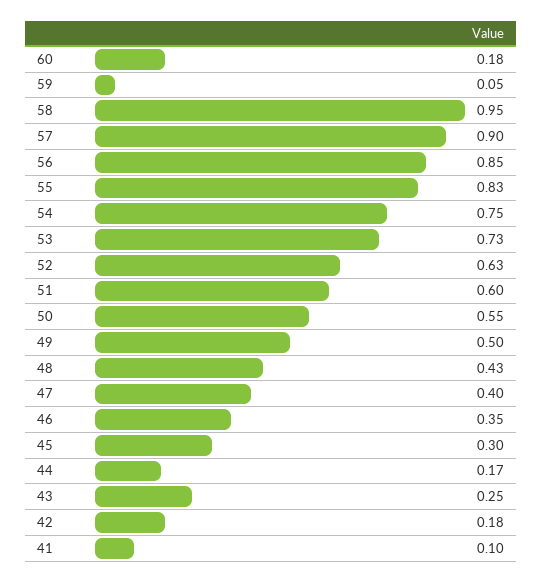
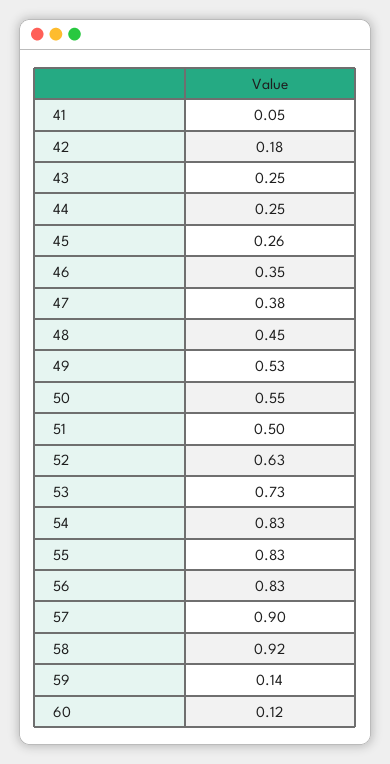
  {
-   "60": 0.18,
+   "60": 0.12,
-   "59": 0.05,
+   "59": 0.14,
-   "58": 0.95,
+   "58": 0.92,
    "57": 0.9,
-   "56": 0.85,
+   "56": 0.83,
    "55": 0.83,
-   "54": 0.75,
+   "54": 0.83,
    "53": 0.73,
    "52": 0.63,
-   "51": 0.6,
+   "51": 0.5,
    "50": 0.55,
-   "49": 0.5,
+   "49": 0.53,
-   "48": 0.43,
+   "48": 0.45,
-   "47": 0.4,
+   "47": 0.38,
    "46": 0.35,
-   "45": 0.3,
+   "45": 0.26,
-   "44": 0.17,
+   "44": 0.25,
    "43": 0.25,
    "42": 0.18,
-   "41": 0.1
+   "41": 0.05
  }

